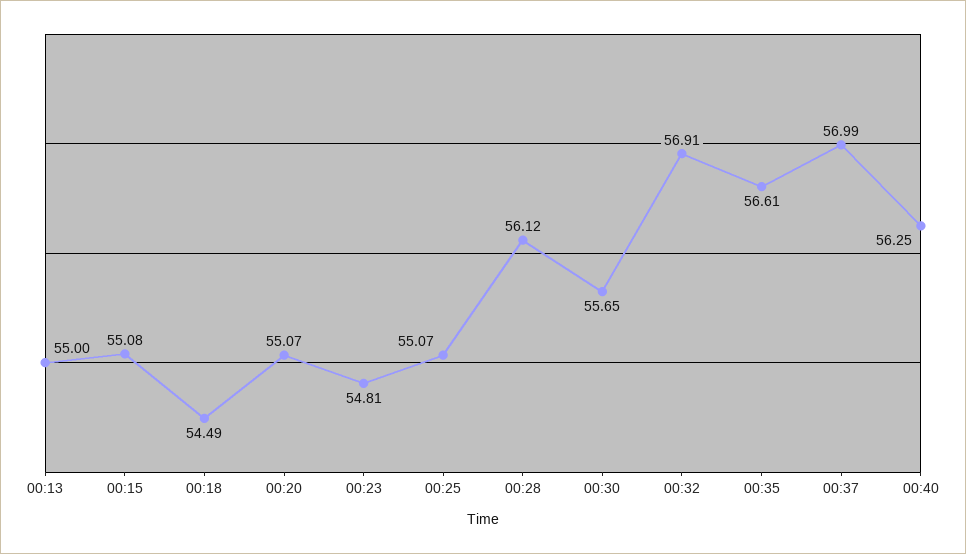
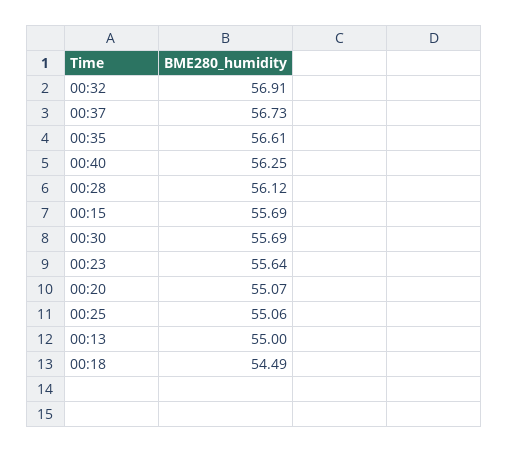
  {
    "00:13": 55,
-   "00:15": 55.08,
+   "00:15": 55.69,
    "00:18": 54.49,
    "00:20": 55.07,
-   "00:23": 54.81,
+   "00:23": 55.64,
-   "00:25": 55.07,
+   "00:25": 55.06,
    "00:28": 56.12,
-   "00:30": 55.65,
+   "00:30": 55.69,
    "00:32": 56.91,
    "00:35": 56.61,
-   "00:37": 56.99,
+   "00:37": 56.73,
    "00:40": 56.25
  }

